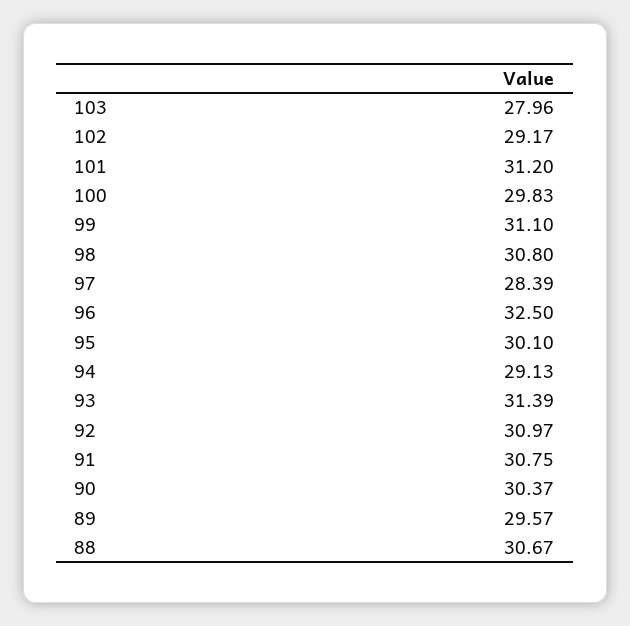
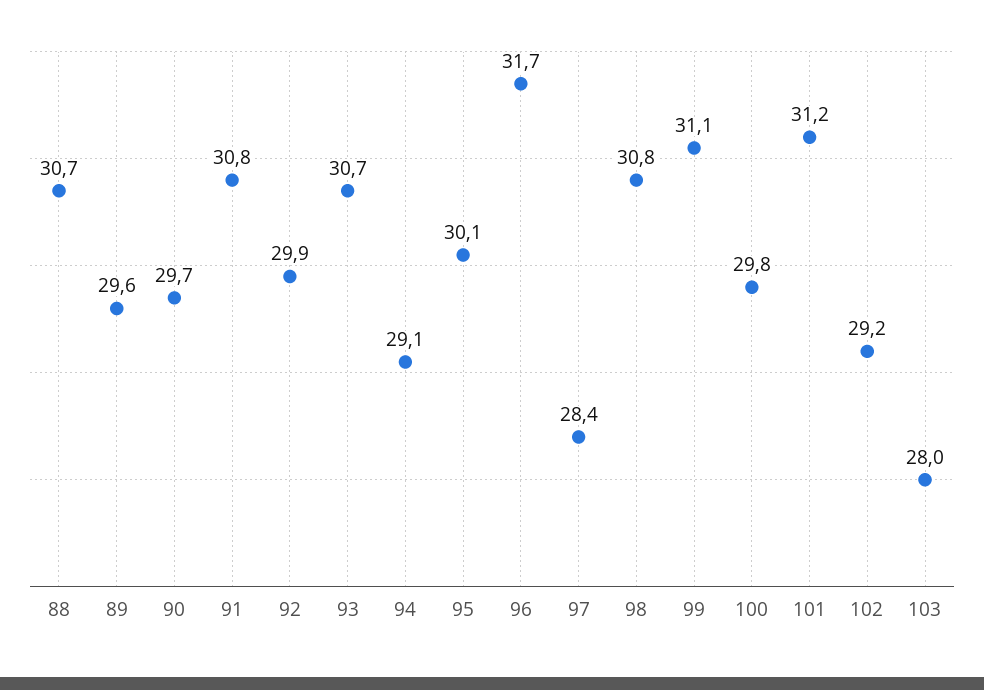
  {
    "103": 27.96,
    "102": 29.17,
    "101": 31.2,
    "100": 29.83,
    "99": 31.1,
    "98": 30.8,
    "97": 28.39,
-   "96": 32.5,
+   "96": 31.7,
    "95": 30.1,
    "94": 29.13,
-   "93": 31.39,
+   "93": 30.7,
-   "92": 30.97,
+   "92": 29.9,
    "91": 30.75,
-   "90": 30.37,
+   "90": 29.7,
    "89": 29.57,
    "88": 30.67
  }

